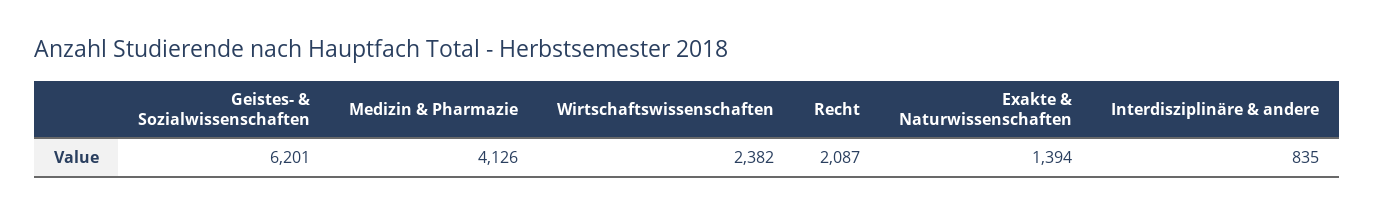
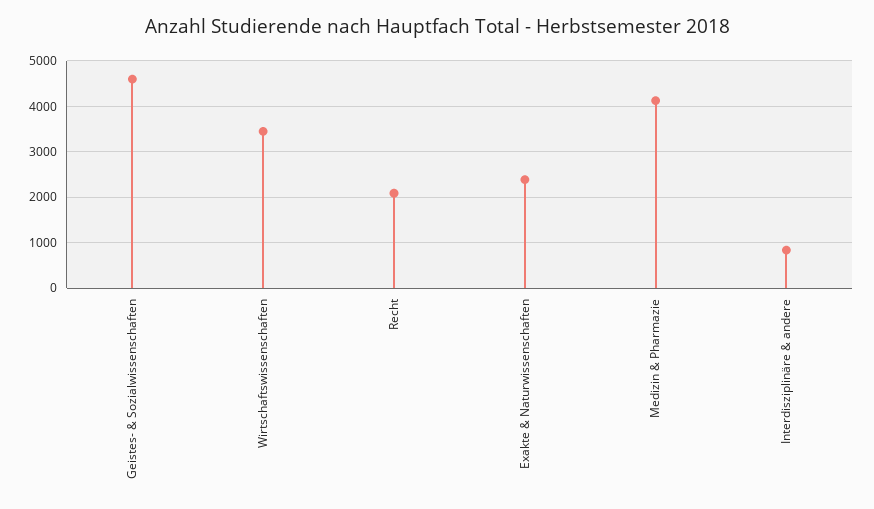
  {
-   "Geistes- & Sozialwissenschaften": 6201,
+   "Geistes- & Sozialwissenschaften": 4600,
    "Medizin & Pharmazie": 4126,
-   "Wirtschaftswissenschaften": 2382,
+   "Wirtschaftswissenschaften": 3400,
    "Recht": 2087,
-   "Exakte & Naturwissenschaften": 1394,
+   "Exakte & Naturwissenschaften": 2400,
    "Interdisziplinäre & andere": 835
  }

